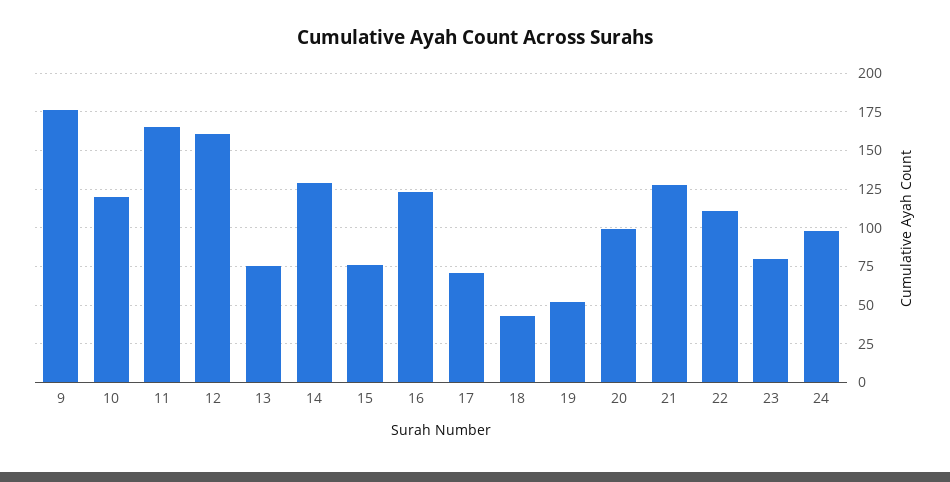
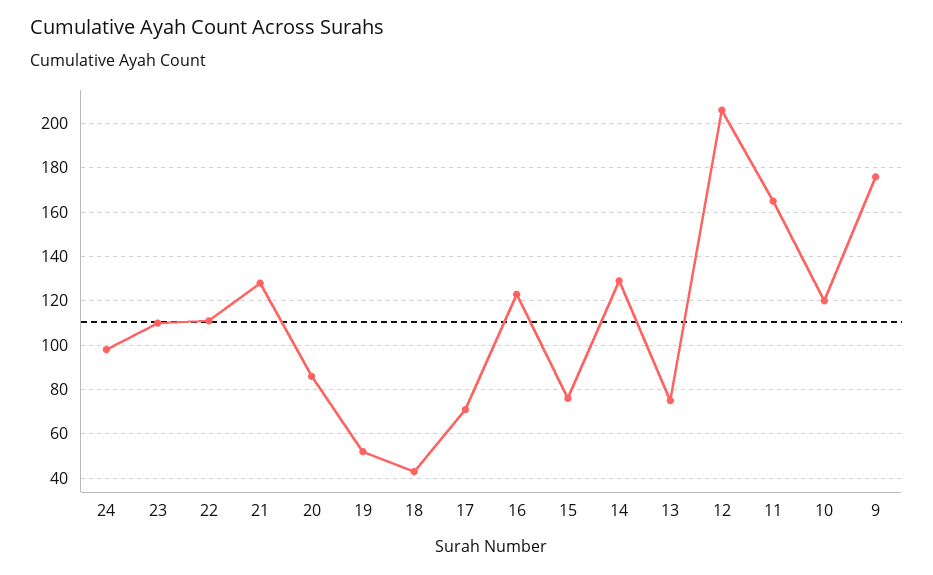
  {
    "9": 175,
    "10": 120,
    "11": 165,
-   "12": 160,
+   "12": 205,
    "13": 75,
    "14": 130,
    "15": 75,
    "16": 125,
    "17": 70,
    "18": 45,
    "19": 50,
-   "20": 100,
+   "20": 85,
    "21": 130,
    "22": 110,
-   "23": 80,
+   "23": 110,
    "24": 100
  }

